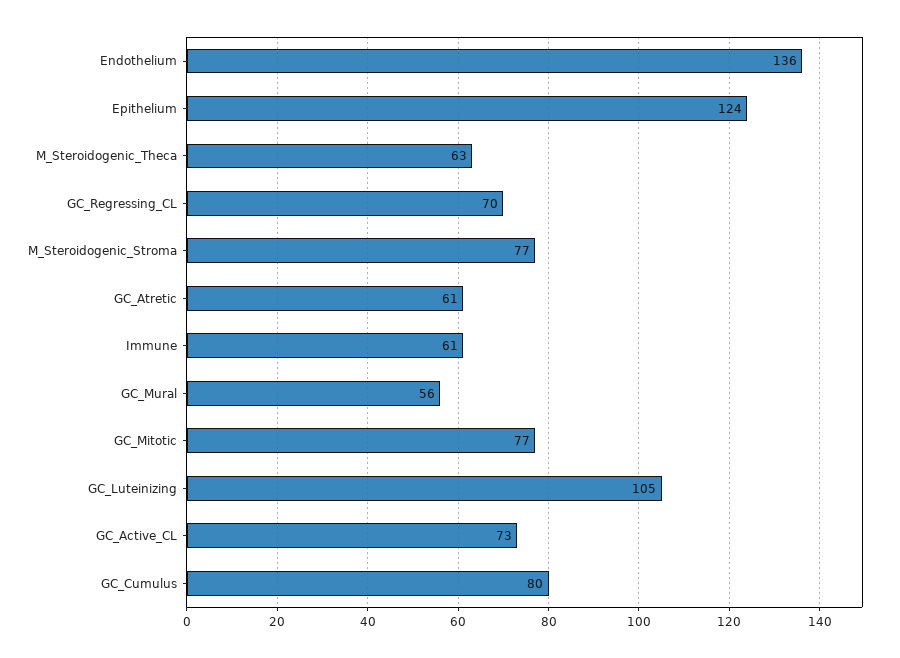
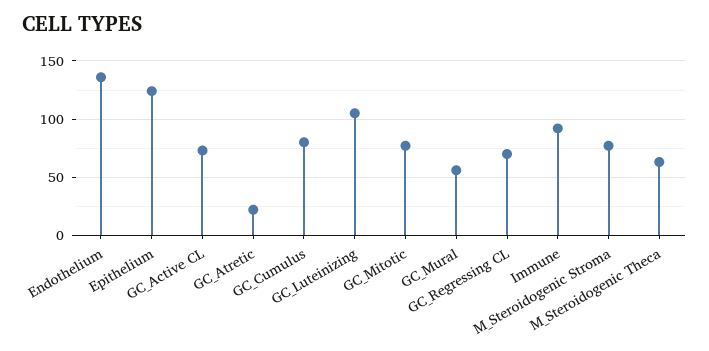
  {
    "Endothelium": 136,
    "Epithelium": 124,
    "M_Steroidogenic_Theca": 63,
    "GC_Regressing_CL": 70,
    "M_Steroidogenic_Stroma": 77,
-   "GC_Atretic": 61,
+   "GC_Atretic": 20,
-   "Immune": 61,
+   "Immune": 90,
    "GC_Mural": 56,
    "GC_Mitotic": 77,
    "GC_Luteinizing": 105,
    "GC_Active_CL": 73,
    "GC_Cumulus": 80
  }

